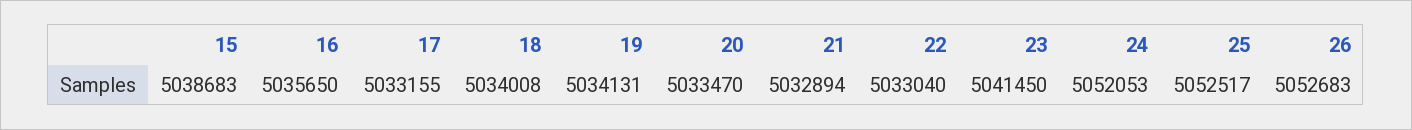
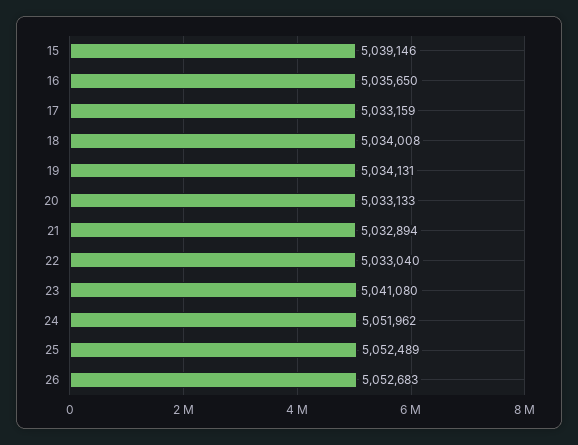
  {
-   "15": 5038683,
+   "15": 5039146,
    "16": 5035650,
-   "17": 5033155,
+   "17": 5033159,
    "18": 5034008,
    "19": 5034131,
-   "20": 5033470,
+   "20": 5033133,
    "21": 5032894,
    "22": 5033040,
-   "23": 5041450,
+   "23": 5041080,
-   "24": 5052053,
+   "24": 5051962,
-   "25": 5052517,
+   "25": 5052489,
    "26": 5052683
  }

